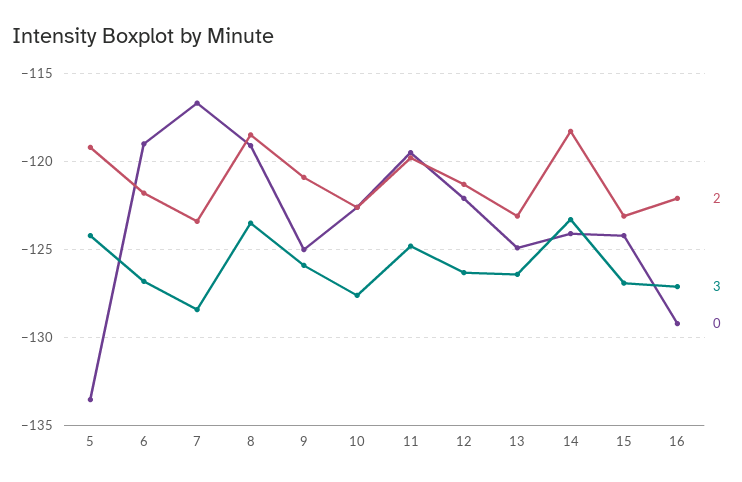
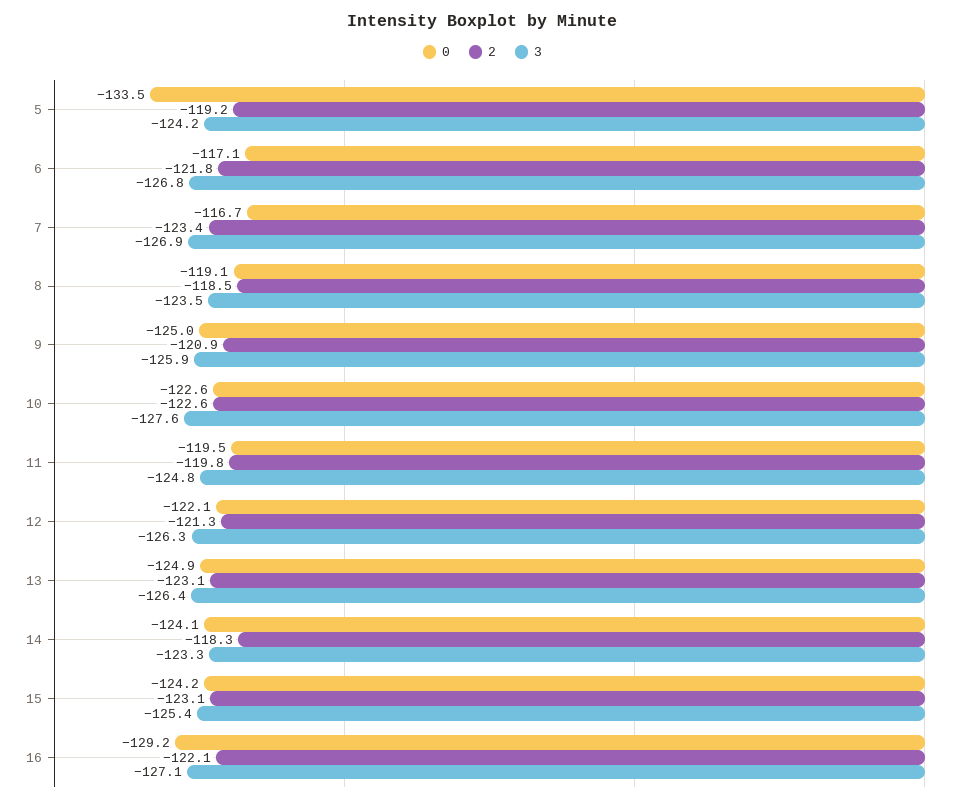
  {
    "2": {
      "5": -119.2,
      "6": -121.8,
      "7": -123.4,
      "8": -118.5,
      "9": -120.9,
      "10": -122.6,
      "11": -119.8,
      "12": -121.3,
      "13": -123.1,
      "14": -118.3,
      "15": -123.1,
      "16": -122.1
    },
    "3": {
      "5": -124.2,
      "6": -126.8,
-     "7": -128.5,
+     "7": -126.9,
      "8": -123.5,
      "9": -125.9,
      "10": -127.6,
      "11": -124.8,
      "12": -126.3,
      "13": -126.4,
      "14": -123.3,
-     "15": -127,
+     "15": -125.4,
      "16": -127.1
    },
    "0": {
      "5": -133.5,
-     "6": -119,
+     "6": -117.1,
      "7": -116.7,
      "8": -119.1,
      "9": -125,
      "10": -122.6,
      "11": -119.5,
      "12": -122.1,
      "13": -124.9,
      "14": -124.1,
      "15": -124.2,
      "16": -129.2
    }
  }

